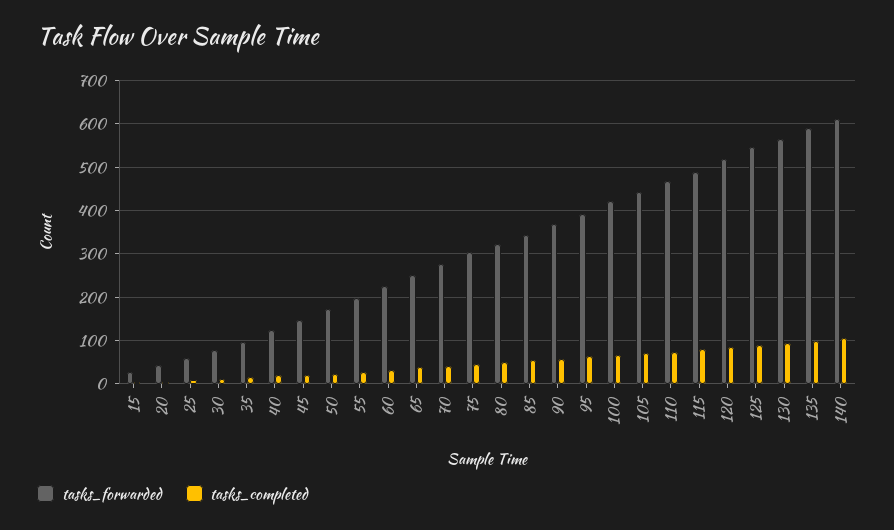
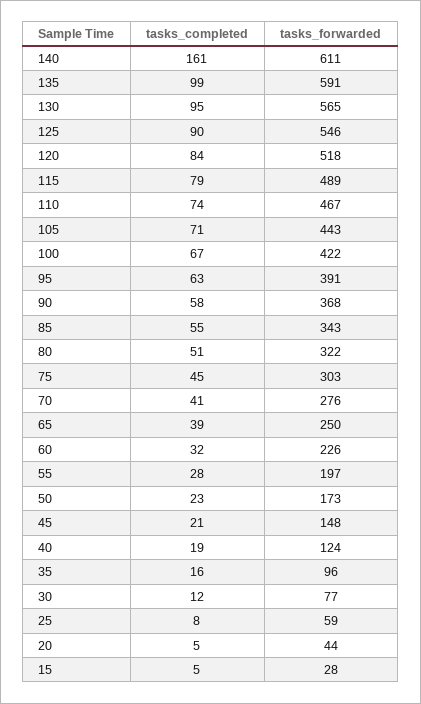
  {
    "tasks_forwarded": {
      "15": 28,
      "20": 44,
      "25": 59,
      "30": 77,
      "35": 96,
      "40": 124,
      "45": 148,
      "50": 173,
      "55": 197,
      "60": 226,
      "65": 250,
      "70": 276,
      "75": 303,
      "80": 322,
      "85": 343,
      "90": 368,
      "95": 391,
      "100": 422,
      "105": 443,
      "110": 467,
      "115": 489,
      "120": 518,
      "125": 546,
      "130": 565,
      "135": 591,
      "140": 611
    },
    "tasks_completed": {
      "15": 5,
      "20": 5,
      "25": 8,
      "30": 12,
      "35": 16,
      "40": 19,
      "45": 21,
      "50": 23,
      "55": 28,
      "60": 32,
      "65": 39,
      "70": 41,
      "75": 45,
      "80": 51,
      "85": 55,
      "90": 58,
      "95": 63,
      "100": 67,
      "105": 71,
      "110": 74,
      "115": 79,
      "120": 84,
      "125": 90,
      "130": 95,
      "135": 99,
-     "140": 100
+     "140": 161
    }
  }

